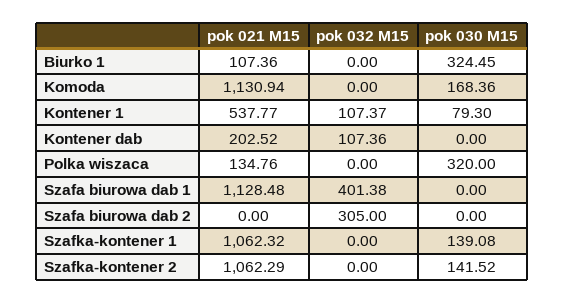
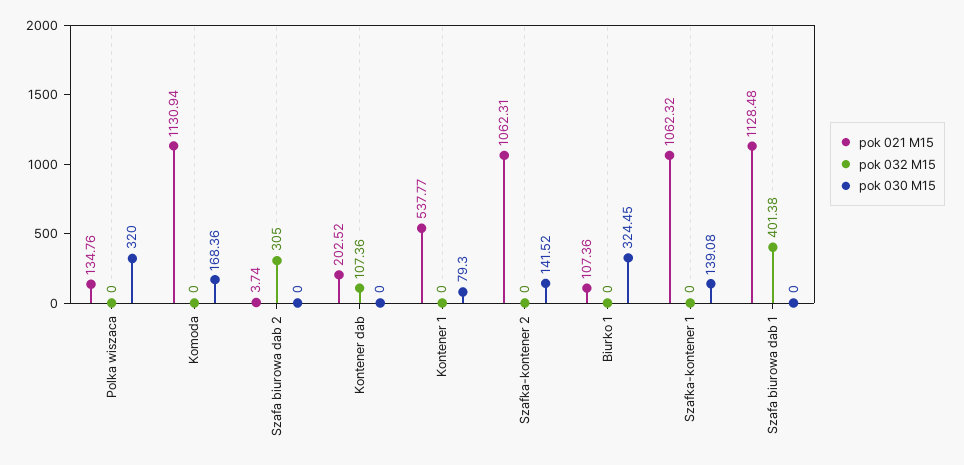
  {
    "pok 021 M15": {
      "Biurko 1": 107.36,
      "Komoda": 1130.94,
      "Kontener 1": 537.77,
      "Kontener dab": 202.52,
      "Polka wiszaca": 134.76,
      "Szafa biurowa dab 1": 1128.48,
-     "Szafa biurowa dab 2": 0,
+     "Szafa biurowa dab 2": 3.74,
      "Szafka-kontener 1": 1062.32,
-     "Szafka-kontener 2": 1062.29
+     "Szafka-kontener 2": 1062.31
    },
    "pok 032 M15": {
      "Biurko 1": 0,
      "Komoda": 0,
-     "Kontener 1": 107.37,
+     "Kontener 1": 0,
      "Kontener dab": 107.36,
      "Polka wiszaca": 0,
      "Szafa biurowa dab 1": 401.38,
      "Szafa biurowa dab 2": 305,
      "Szafka-kontener 1": 0,
      "Szafka-kontener 2": 0
    },
    "pok 030 M15": {
      "Biurko 1": 324.45,
      "Komoda": 168.36,
      "Kontener 1": 79.3,
      "Kontener dab": 0,
      "Polka wiszaca": 320,
      "Szafa biurowa dab 1": 0,
      "Szafa biurowa dab 2": 0,
      "Szafka-kontener 1": 139.08,
      "Szafka-kontener 2": 141.52
    }
  }

